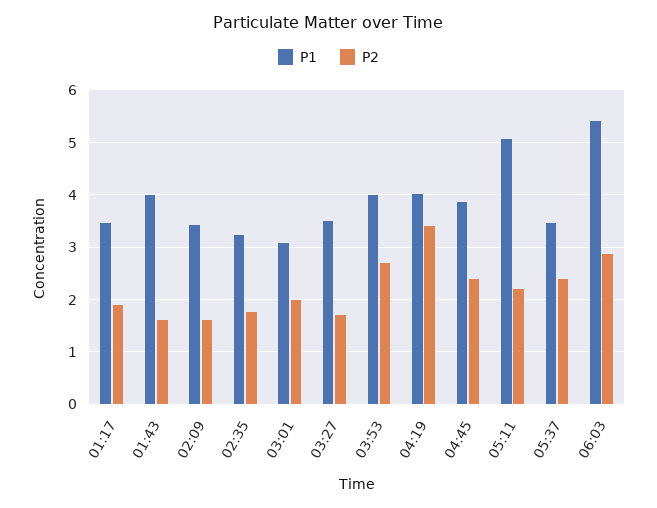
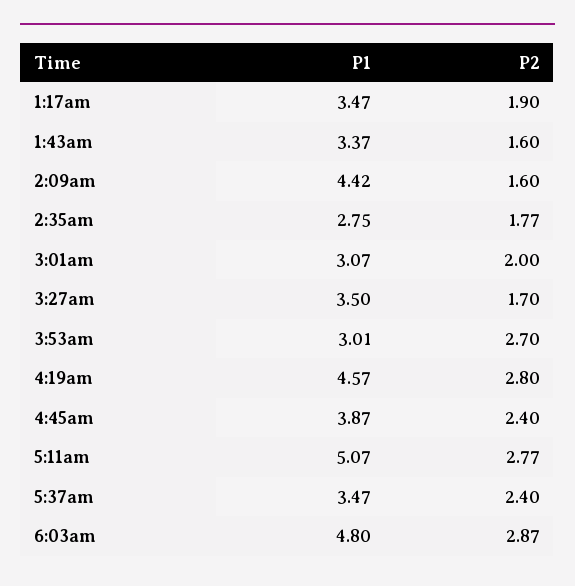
  {
    "P1": {
      "01:17": 3.47,
-     "01:43": 4,
+     "01:43": 3.37,
-     "02:09": 3.4,
+     "02:09": 4.42,
-     "02:35": 3.2,
+     "02:35": 2.75,
      "03:01": 3.07,
      "03:27": 3.5,
-     "03:53": 4,
+     "03:53": 3.01,
-     "04:19": 4,
+     "04:19": 4.57,
      "04:45": 3.87,
      "05:11": 5.07,
      "05:37": 3.47,
-     "06:03": 5.4
+     "06:03": 4.8
    },
    "P2": {
      "01:17": 1.9,
      "01:43": 1.6,
      "02:09": 1.6,
      "02:35": 1.77,
      "03:01": 2,
      "03:27": 1.7,
      "03:53": 2.7,
-     "04:19": 3.4,
+     "04:19": 2.8,
      "04:45": 2.4,
-     "05:11": 2.2,
+     "05:11": 2.77,
      "05:37": 2.4,
      "06:03": 2.87
    }
  }

